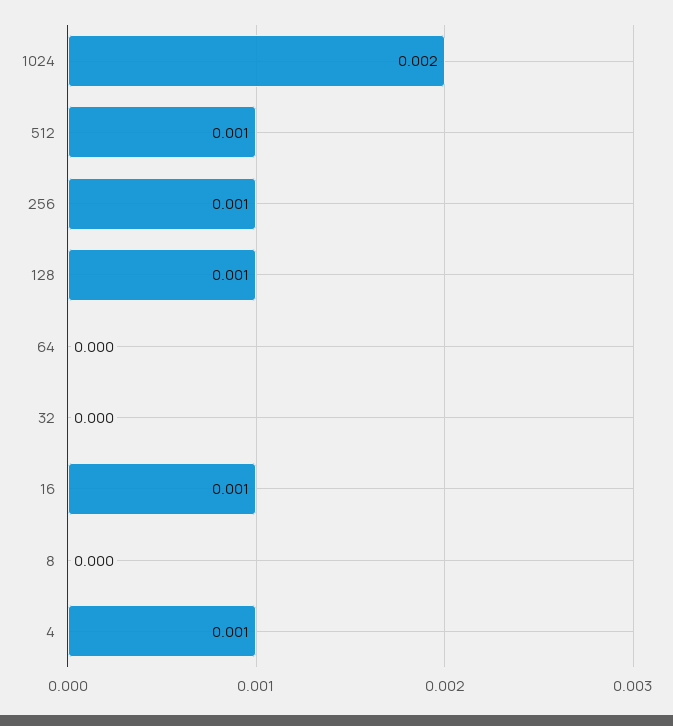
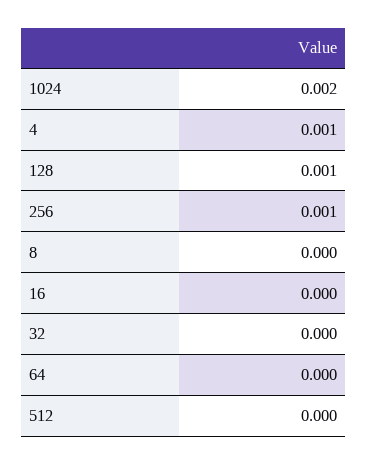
  {
    "1024": 0.002,
-   "512": 0.001,
+   "512": 0,
    "256": 0.001,
    "128": 0.001,
    "64": 0,
    "32": 0,
-   "16": 0.001,
+   "16": 0,
    "8": 0,
    "4": 0.001
  }

